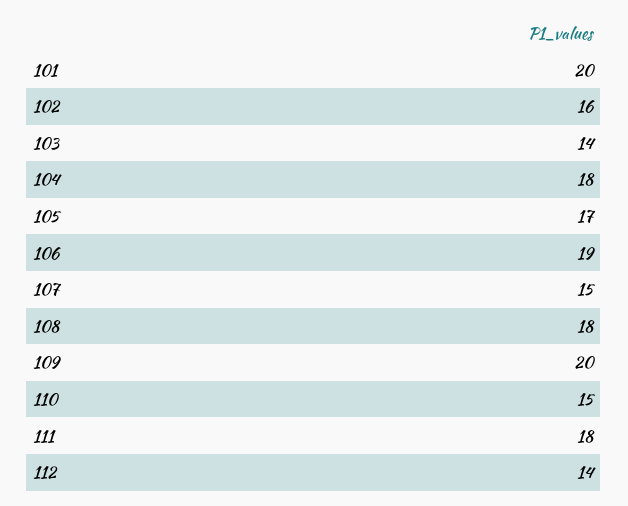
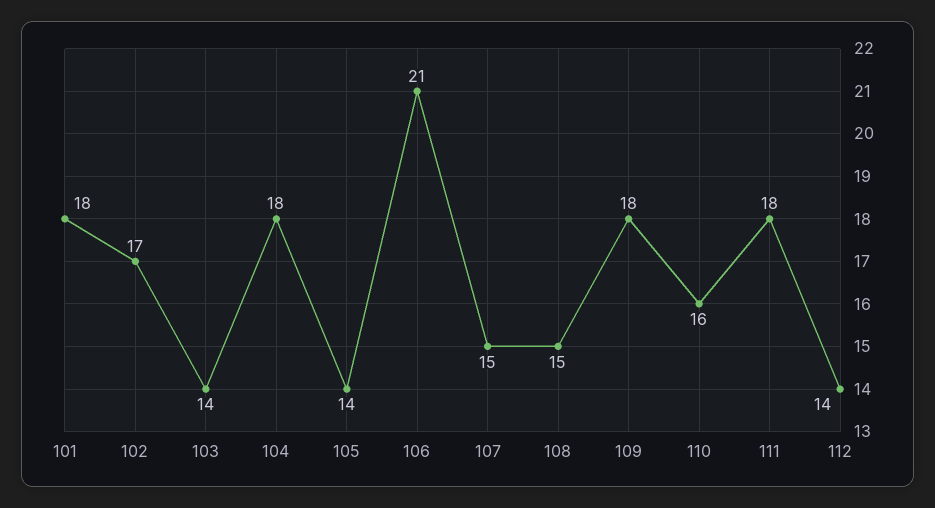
  {
-   "101": 20,
+   "101": 18,
-   "102": 16,
+   "102": 17,
    "103": 14,
    "104": 18,
-   "105": 17,
+   "105": 14,
-   "106": 19,
+   "106": 21,
    "107": 15,
-   "108": 18,
+   "108": 15,
-   "109": 20,
+   "109": 18,
-   "110": 15,
+   "110": 16,
    "111": 18,
    "112": 14
  }

